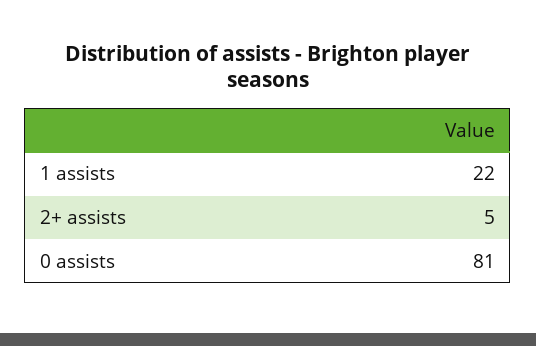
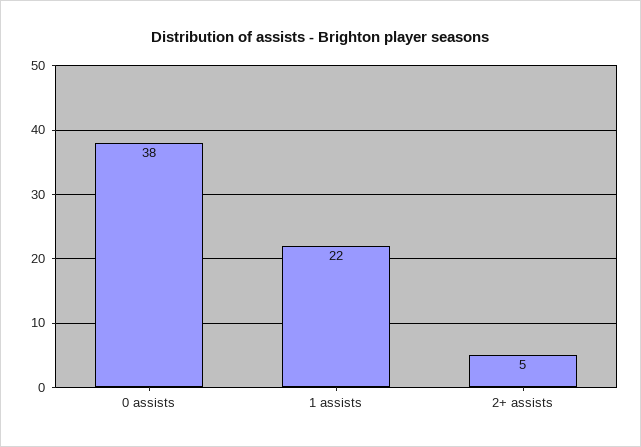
  {
    "1 assists": 22,
    "2+ assists": 5,
-   "0 assists": 81
+   "0 assists": 38
  }

